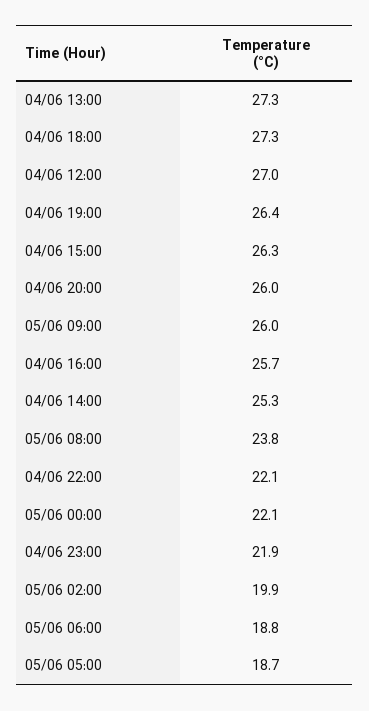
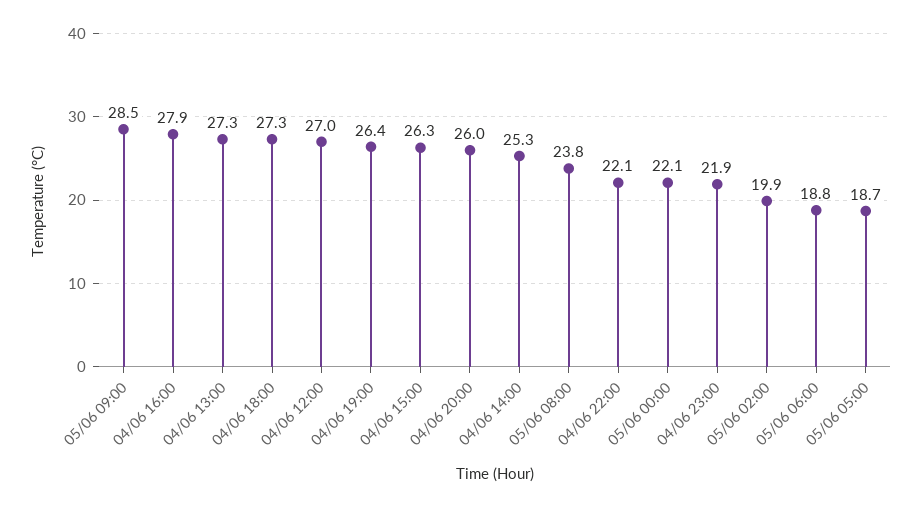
  {
    "04/06 13:00": 27.3,
    "04/06 18:00": 27.3,
    "04/06 12:00": 27,
    "04/06 19:00": 26.4,
    "04/06 15:00": 26.3,
    "04/06 20:00": 26,
-   "05/06 09:00": 26,
+   "05/06 09:00": 28.5,
-   "04/06 16:00": 25.7,
+   "04/06 16:00": 27.9,
    "04/06 14:00": 25.3,
    "05/06 08:00": 23.8,
    "04/06 22:00": 22.1,
    "05/06 00:00": 22.1,
    "04/06 23:00": 21.9,
    "05/06 02:00": 19.9,
    "05/06 06:00": 18.8,
    "05/06 05:00": 18.7
  }

